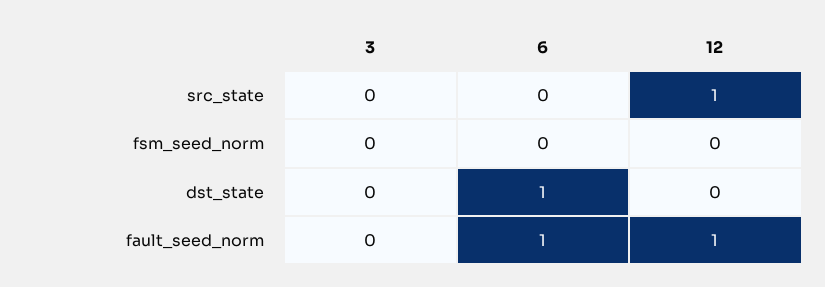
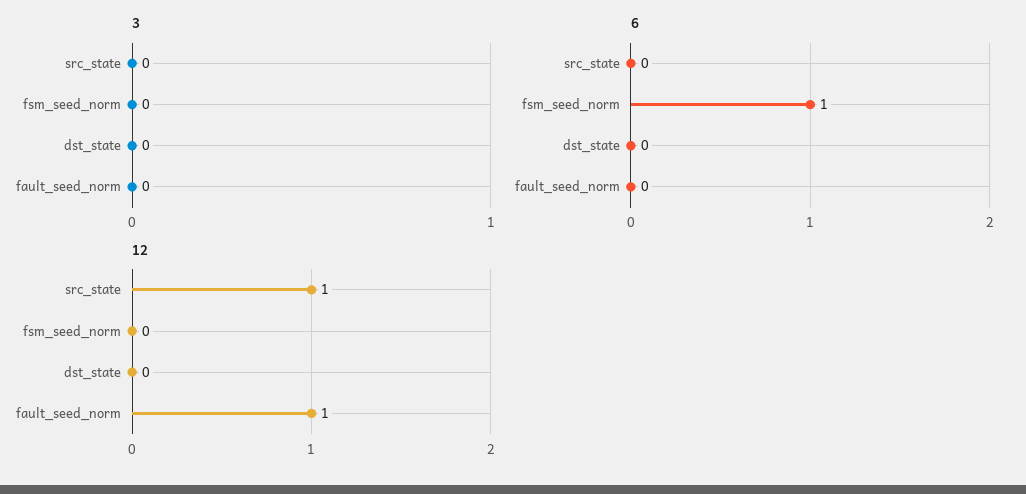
  {
    "3": {
      "src_state": 0,
      "fsm_seed_norm": 0,
      "dst_state": 0,
      "fault_seed_norm": 0
    },
    "6": {
      "src_state": 0,
-     "fsm_seed_norm": 0,
+     "fsm_seed_norm": 1,
-     "dst_state": 1,
+     "dst_state": 0,
-     "fault_seed_norm": 1
+     "fault_seed_norm": 0
    },
    "12": {
      "src_state": 1,
      "fsm_seed_norm": 0,
      "dst_state": 0,
      "fault_seed_norm": 1
    }
  }

